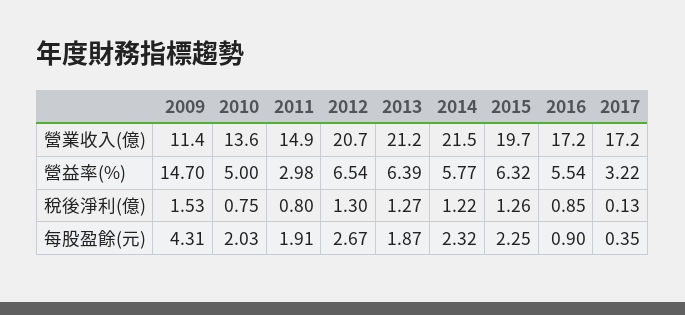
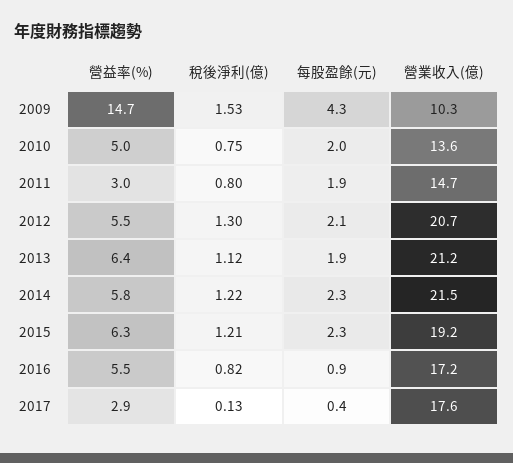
  {
    "2009": {
-     "營業收入(億)": 11.4,
+     "營業收入(億)": 10.3,
      "營益率(%)": 14.7,
      "稅後淨利(億)": 1.53,
      "每股盈餘(元)": 4.31
    },
    "2010": {
      "營業收入(億)": 13.6,
      "營益率(%)": 5,
      "稅後淨利(億)": 0.75,
      "每股盈餘(元)": 2.03
    },
    "2011": {
-     "營業收入(億)": 14.9,
+     "營業收入(億)": 14.7,
      "營益率(%)": 2.98,
      "稅後淨利(億)": 0.8,
      "每股盈餘(元)": 1.91
    },
    "2012": {
      "營業收入(億)": 20.7,
-     "營益率(%)": 6.54,
+     "營益率(%)": 5.5,
      "稅後淨利(億)": 1.3,
-     "每股盈餘(元)": 2.67
+     "每股盈餘(元)": 2.1
    },
    "2013": {
      "營業收入(億)": 21.2,
      "營益率(%)": 6.39,
-     "稅後淨利(億)": 1.27,
+     "稅後淨利(億)": 1.12,
      "每股盈餘(元)": 1.87
    },
    "2014": {
      "營業收入(億)": 21.5,
      "營益率(%)": 5.77,
      "稅後淨利(億)": 1.22,
      "每股盈餘(元)": 2.32
    },
    "2015": {
-     "營業收入(億)": 19.7,
+     "營業收入(億)": 19.2,
      "營益率(%)": 6.32,
-     "稅後淨利(億)": 1.26,
+     "稅後淨利(億)": 1.21,
      "每股盈餘(元)": 2.25
    },
    "2016": {
      "營業收入(億)": 17.2,
      "營益率(%)": 5.54,
-     "稅後淨利(億)": 0.85,
+     "稅後淨利(億)": 0.82,
      "每股盈餘(元)": 0.9
    },
    "2017": {
-     "營業收入(億)": 17.2,
+     "營業收入(億)": 17.6,
-     "營益率(%)": 3.22,
+     "營益率(%)": 2.9,
      "稅後淨利(億)": 0.13,
      "每股盈餘(元)": 0.35
    }
  }

